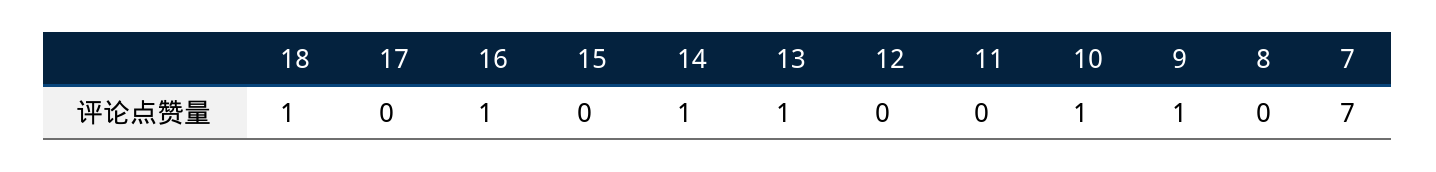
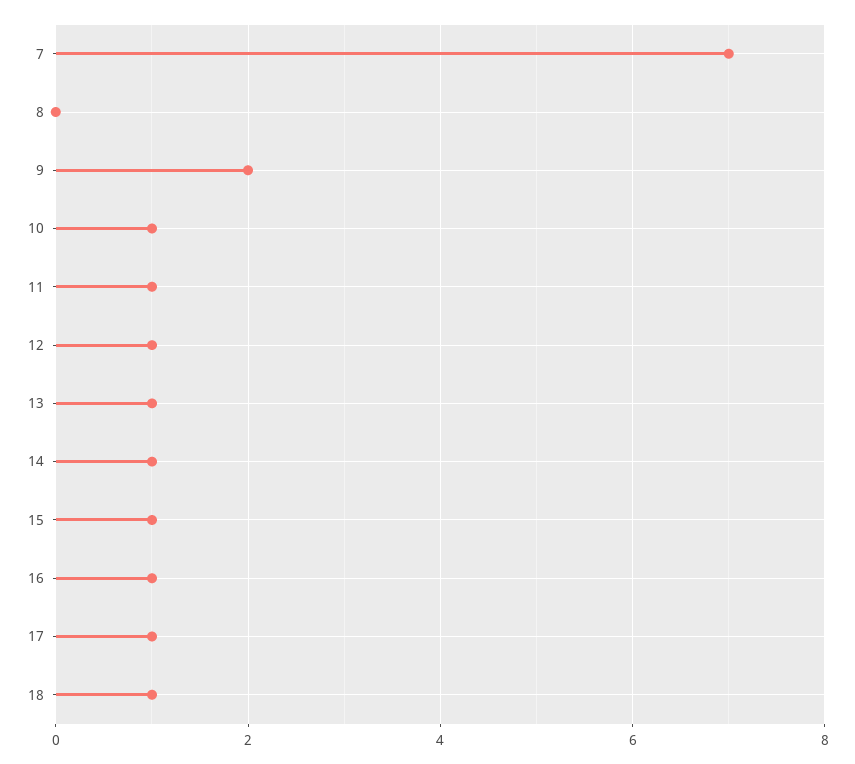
  {
    "18": 1,
-   "17": 0,
+   "17": 1,
    "16": 1,
-   "15": 0,
+   "15": 1,
    "14": 1,
    "13": 1,
-   "12": 0,
+   "12": 1,
-   "11": 0,
+   "11": 1,
    "10": 1,
-   "9": 1,
+   "9": 2,
    "8": 0,
    "7": 7
  }

